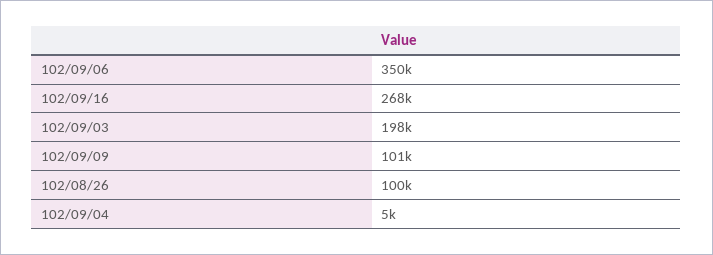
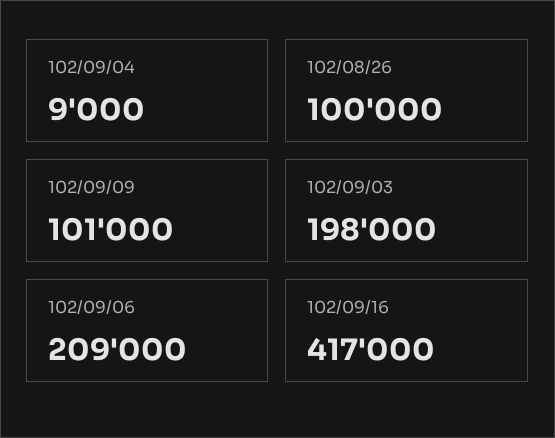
  {
-   "102/09/06": 350000,
+   "102/09/06": 209000,
-   "102/09/16": 268000,
+   "102/09/16": 417000,
    "102/09/03": 198000,
    "102/09/09": 101000,
    "102/08/26": 100000,
-   "102/09/04": 5000
+   "102/09/04": 9000
  }

